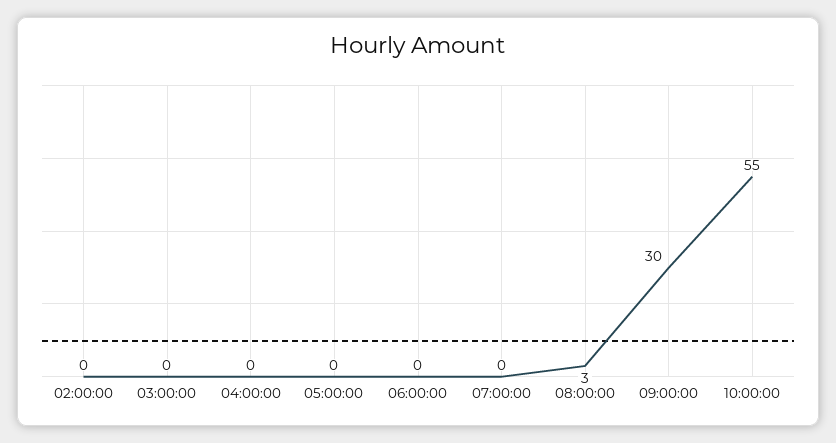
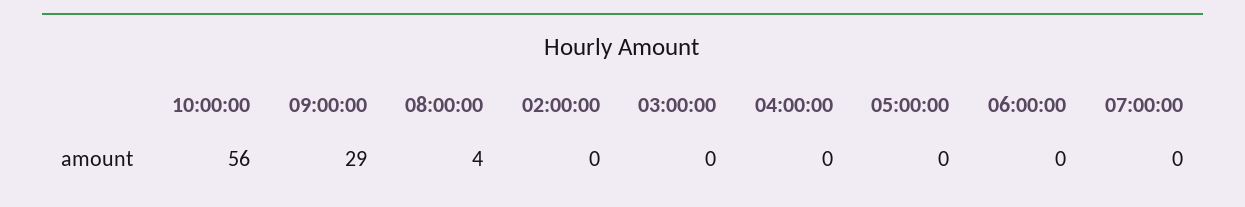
  {
    "02:00:00": 0,
    "03:00:00": 0,
    "04:00:00": 0,
    "05:00:00": 0,
    "06:00:00": 0,
    "07:00:00": 0,
-   "08:00:00": 3,
+   "08:00:00": 4,
-   "09:00:00": 30,
+   "09:00:00": 29,
-   "10:00:00": 55
+   "10:00:00": 56
  }

